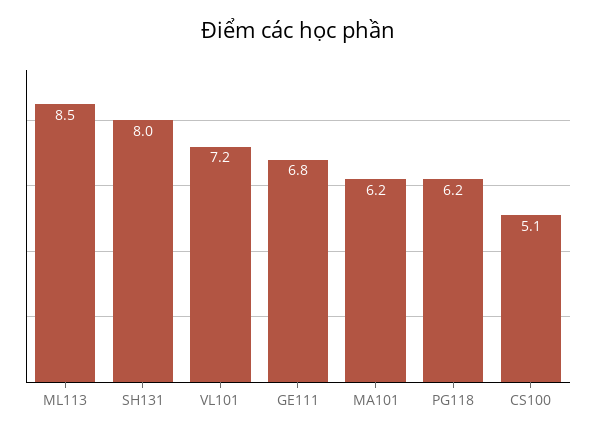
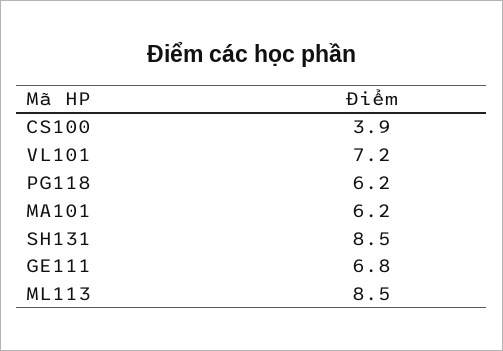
  {
    "ML113": 8.5,
-   "SH131": 8,
+   "SH131": 8.5,
    "VL101": 7.2,
    "GE111": 6.8,
    "MA101": 6.2,
    "PG118": 6.2,
-   "CS100": 5.1
+   "CS100": 3.9
  }

